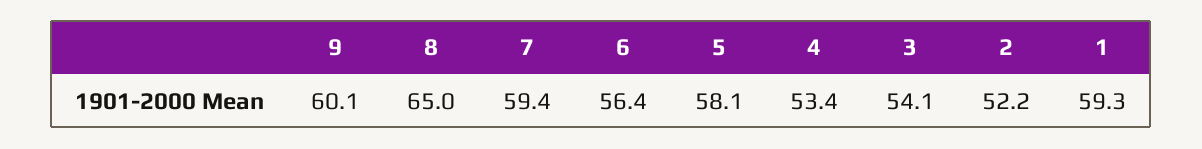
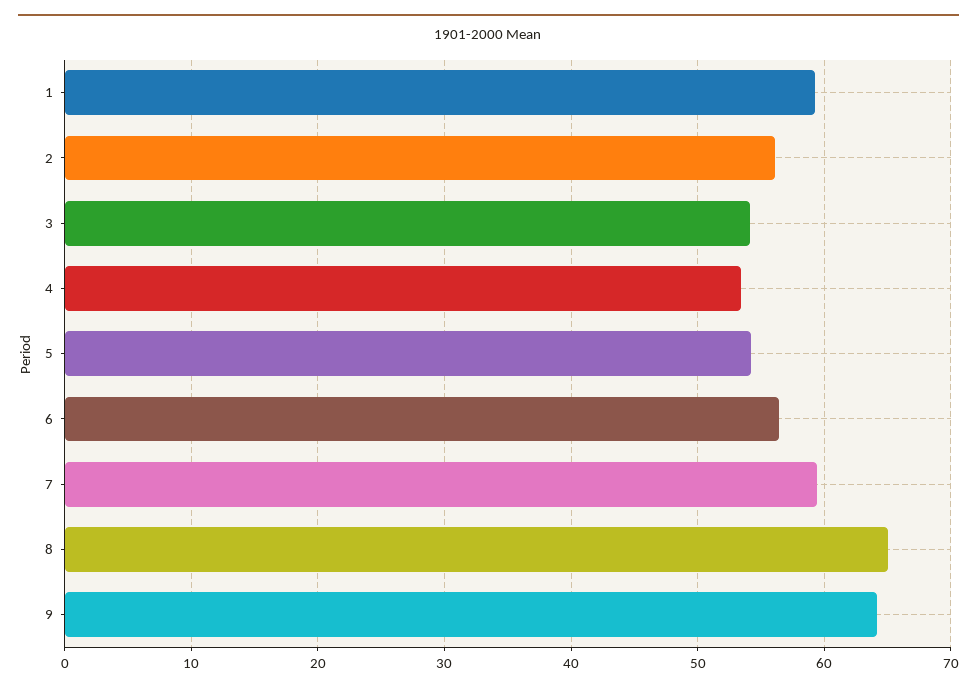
  {
-   "9": 60.1,
+   "9": 64,
    "8": 65,
    "7": 59.4,
    "6": 56.4,
-   "5": 58.1,
+   "5": 54,
    "4": 53.4,
    "3": 54.1,
-   "2": 52.2,
+   "2": 56,
    "1": 59.3
  }

